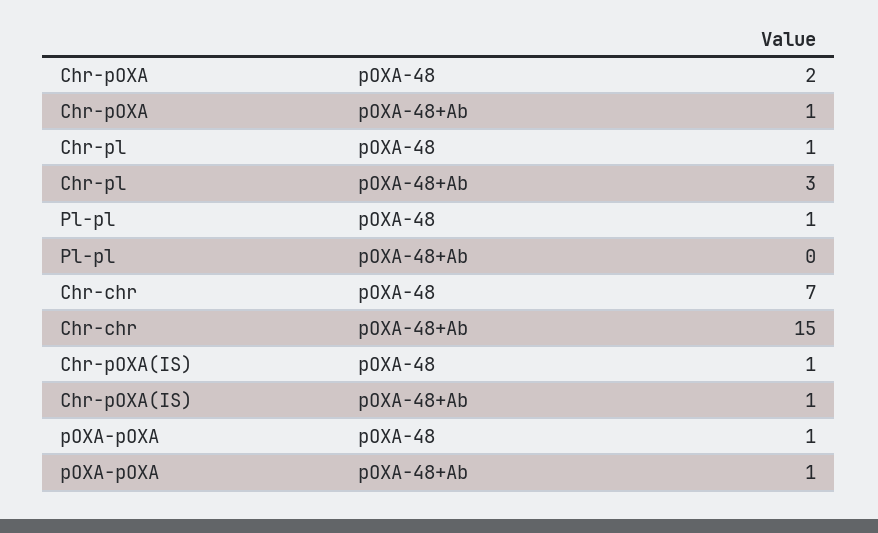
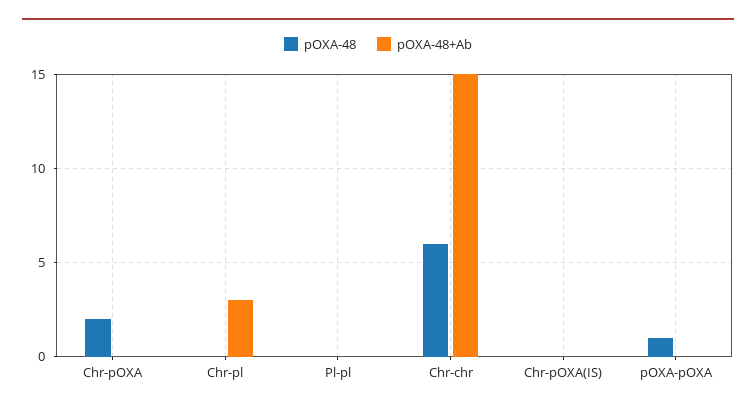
  {
    "pOXA-48": {
      "Chr-pOXA": 2,
-     "Chr-pl": 1,
+     "Chr-pl": 0,
-     "Pl-pl": 1,
+     "Pl-pl": 0,
-     "Chr-chr": 7,
+     "Chr-chr": 6,
-     "Chr-pOXA(IS)": 1,
+     "Chr-pOXA(IS)": 0,
      "pOXA-pOXA": 1
    },
    "pOXA-48+Ab": {
-     "Chr-pOXA": 1,
+     "Chr-pOXA": 0,
      "Chr-pl": 3,
      "Pl-pl": 0,
      "Chr-chr": 15,
-     "Chr-pOXA(IS)": 1,
+     "Chr-pOXA(IS)": 0,
-     "pOXA-pOXA": 1
+     "pOXA-pOXA": 0
    }
  }

